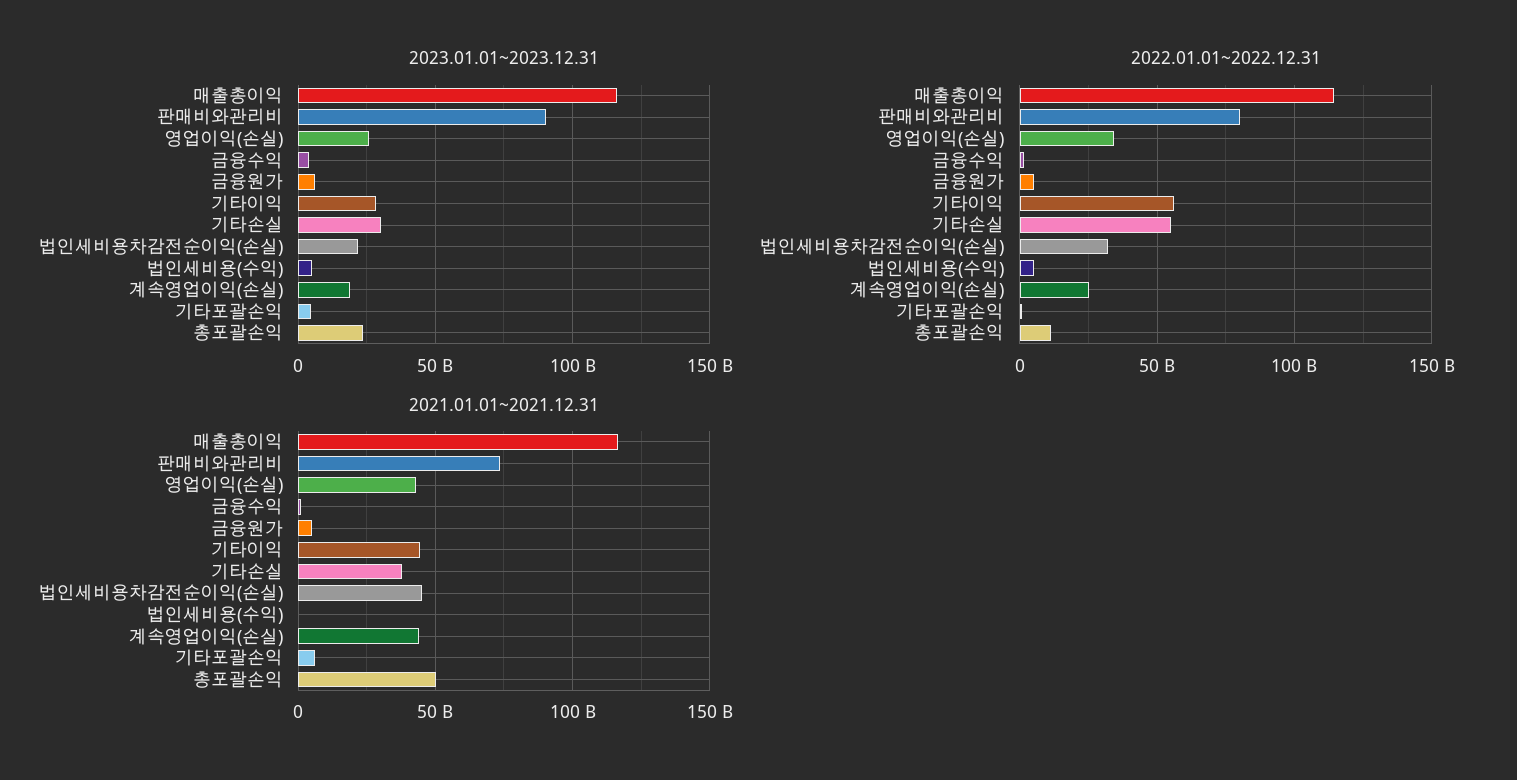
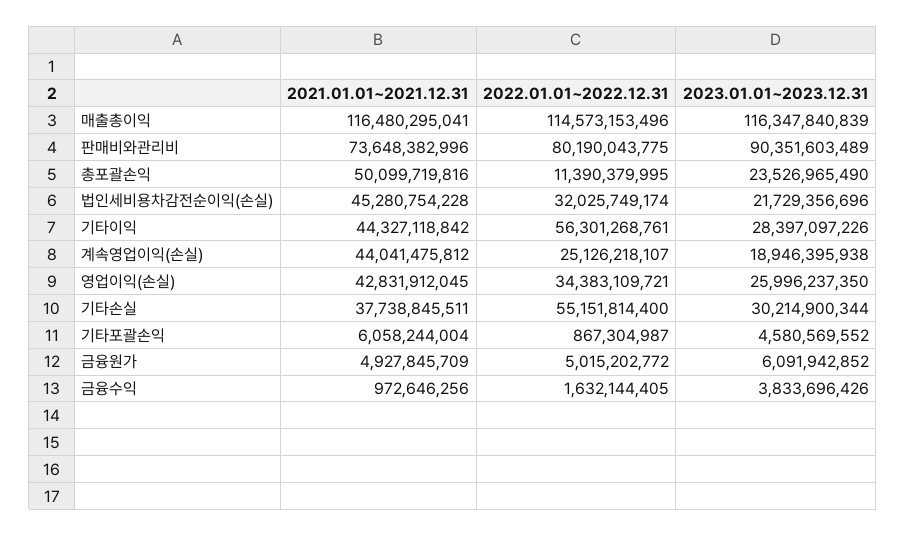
  {
    "2023.01.01~2023.12.31": {
      "매출총이익": 116347840839,
      "판매비와관리비": 90351603489,
      "영업이익(손실)": 25996237350,
      "금융수익": 3833696426,
      "금융원가": 6091942852,
      "기타이익": 28397097226,
      "기타손실": 30214900344,
      "법인세비용차감전순이익(손실)": 21729356696,
-     "법인세비용(수익)": 5000000000,
      "계속영업이익(손실)": 18946395938,
      "기타포괄손익": 4580569552,
      "총포괄손익": 23526965490
    },
    "2022.01.01~2022.12.31": {
      "매출총이익": 114573153496,
      "판매비와관리비": 80190043775,
      "영업이익(손실)": 34383109721,
      "금융수익": 1632144405,
      "금융원가": 5015202772,
      "기타이익": 56301268761,
      "기타손실": 55151814400,
      "법인세비용차감전순이익(손실)": 32025749174,
-     "법인세비용(수익)": 5000000000,
      "계속영업이익(손실)": 25126218107,
      "기타포괄손익": 867304987,
      "총포괄손익": 11390379995
    },
    "2021.01.01~2021.12.31": {
      "매출총이익": 116480295041,
      "판매비와관리비": 73648382996,
      "영업이익(손실)": 42831912045,
      "금융수익": 972646256,
      "금융원가": 4927845709,
      "기타이익": 44327118842,
      "기타손실": 37738845511,
      "법인세비용차감전순이익(손실)": 45280754228,
-     "법인세비용(수익)": 0,
      "계속영업이익(손실)": 44041475812,
      "기타포괄손익": 6058244004,
      "총포괄손익": 50099719816
    }
  }

